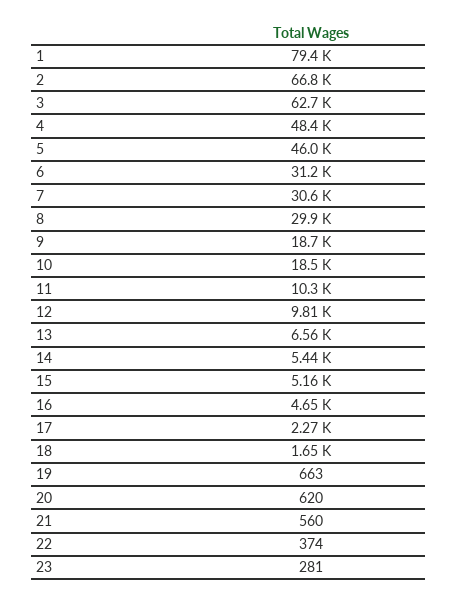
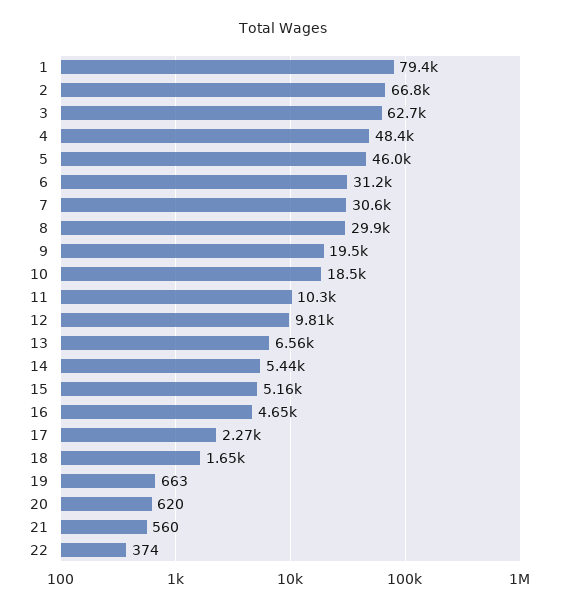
  {
    "1": 79400,
    "2": 66800,
    "3": 62700,
    "4": 48400,
    "5": 46000,
    "6": 31200,
    "7": 30600,
    "8": 29900,
-   "9": 18700,
+   "9": 19500,
    "10": 18500,
    "11": 10300,
    "12": 9810,
    "13": 6560,
    "14": 5440,
    "15": 5160,
    "16": 4650,
    "17": 2270,
    "18": 1650,
    "19": 663,
    "20": 620,
    "21": 560,
-   "22": 374,
+   "22": 374
-   "23": 281
  }

